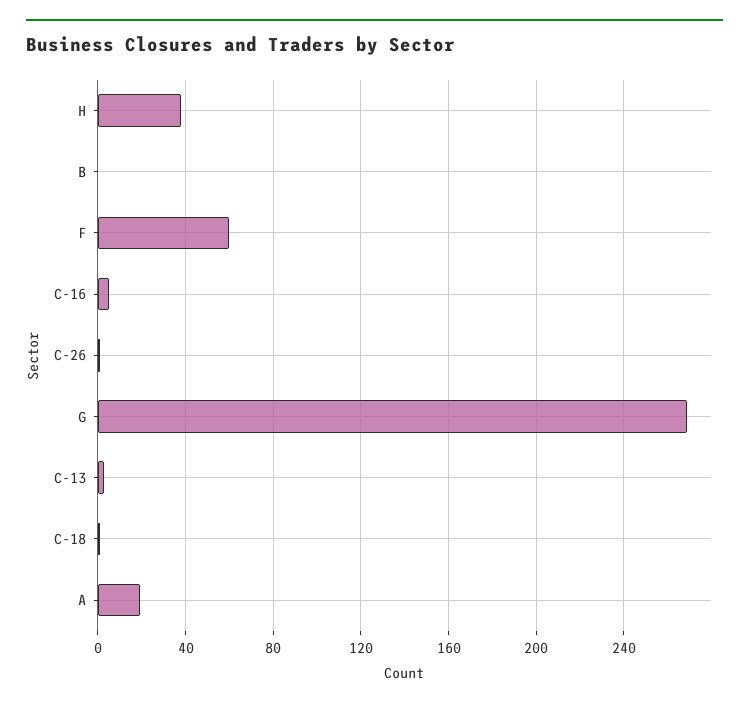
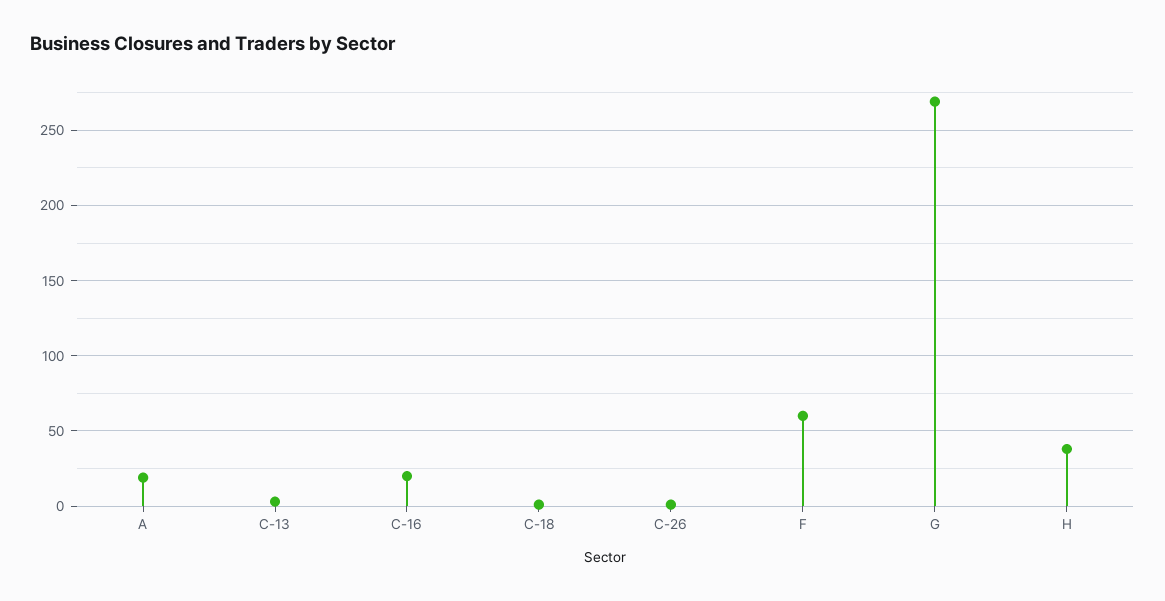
  {
    "H": 40,
-   "B": 0,
    "F": 60,
-   "C-16": 5,
+   "C-16": 20,
    "C-26": 0,
    "G": 270,
    "C-13": 5,
    "C-18": 0,
    "A": 20
  }

